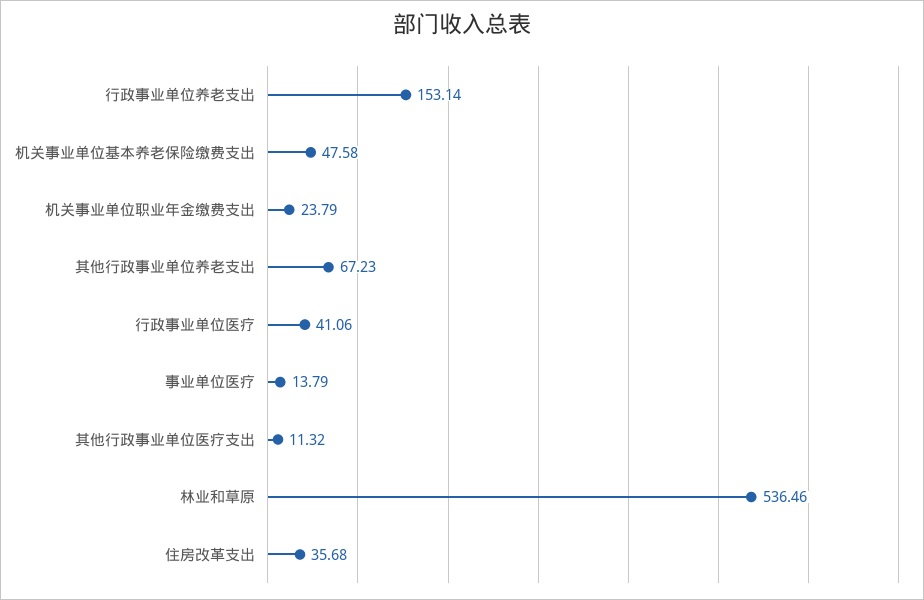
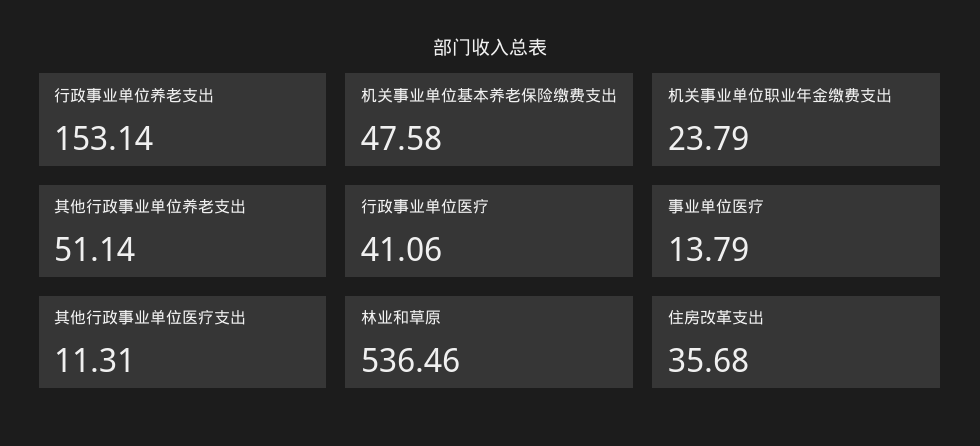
  {
    "行政事业单位养老支出": 153.14,
    "机关事业单位基本养老保险缴费支出": 47.58,
    "机关事业单位职业年金缴费支出": 23.79,
-   "其他行政事业单位养老支出": 67.23,
+   "其他行政事业单位养老支出": 51.14,
    "行政事业单位医疗": 41.06,
    "事业单位医疗": 13.79,
-   "其他行政事业单位医疗支出": 11.32,
+   "其他行政事业单位医疗支出": 11.31,
    "林业和草原": 536.46,
    "住房改革支出": 35.68
  }

